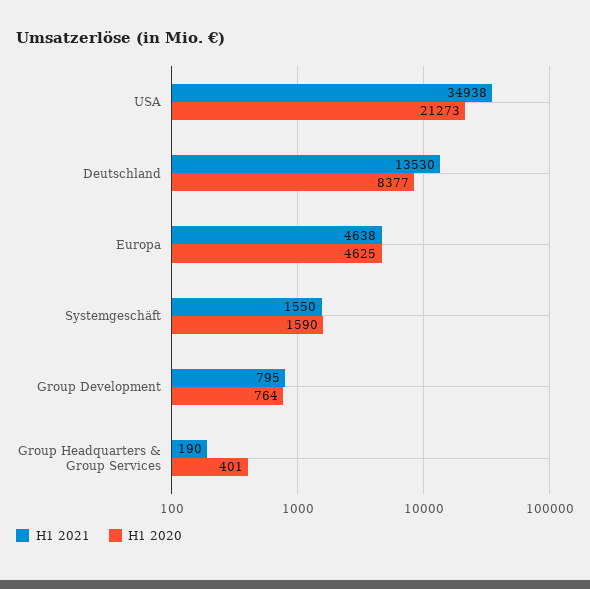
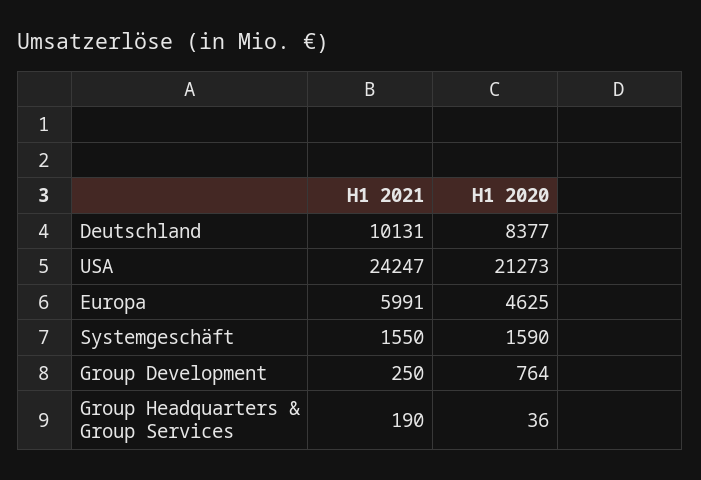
  {
    "H1 2021": {
-     "USA": 34938,
+     "USA": 24247,
-     "Deutschland": 13530,
+     "Deutschland": 10131,
-     "Europa": 4638,
+     "Europa": 5991,
      "Systemgeschäft": 1550,
-     "Group Development": 795,
+     "Group Development": 250,
      "Group Headquarters & Group Services": 190
    },
    "H1 2020": {
      "USA": 21273,
      "Deutschland": 8377,
      "Europa": 4625,
      "Systemgeschäft": 1590,
      "Group Development": 764,
-     "Group Headquarters & Group Services": 401
+     "Group Headquarters & Group Services": 36
    }
  }

